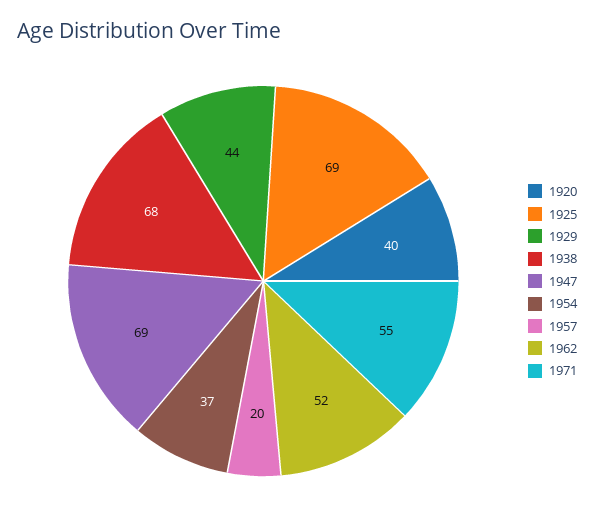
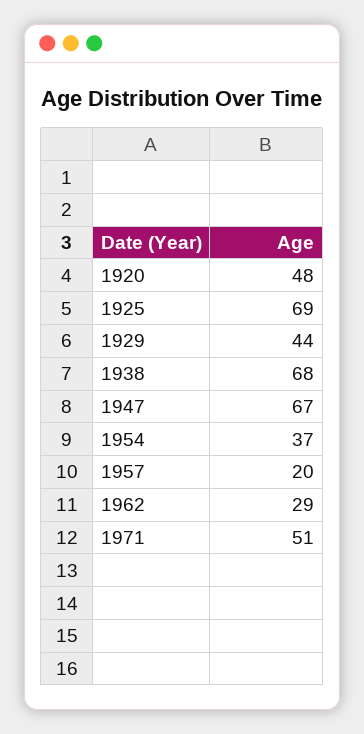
  {
-   "1920": 40,
+   "1920": 48,
    "1925": 69,
    "1929": 44,
    "1938": 68,
-   "1947": 69,
+   "1947": 67,
    "1954": 37,
    "1957": 20,
-   "1962": 52,
+   "1962": 29,
-   "1971": 55
+   "1971": 51
  }

